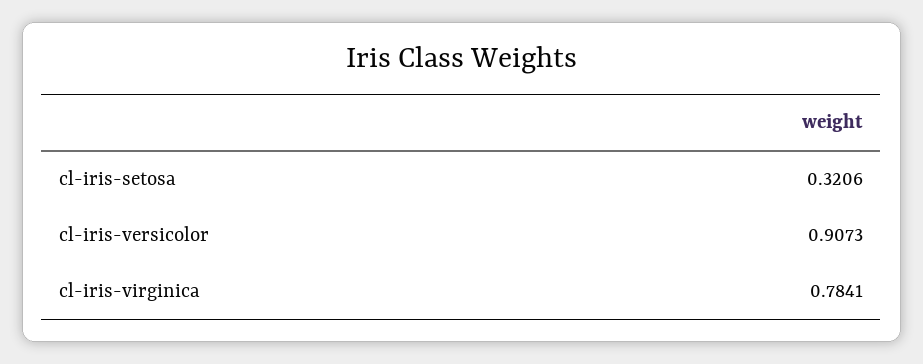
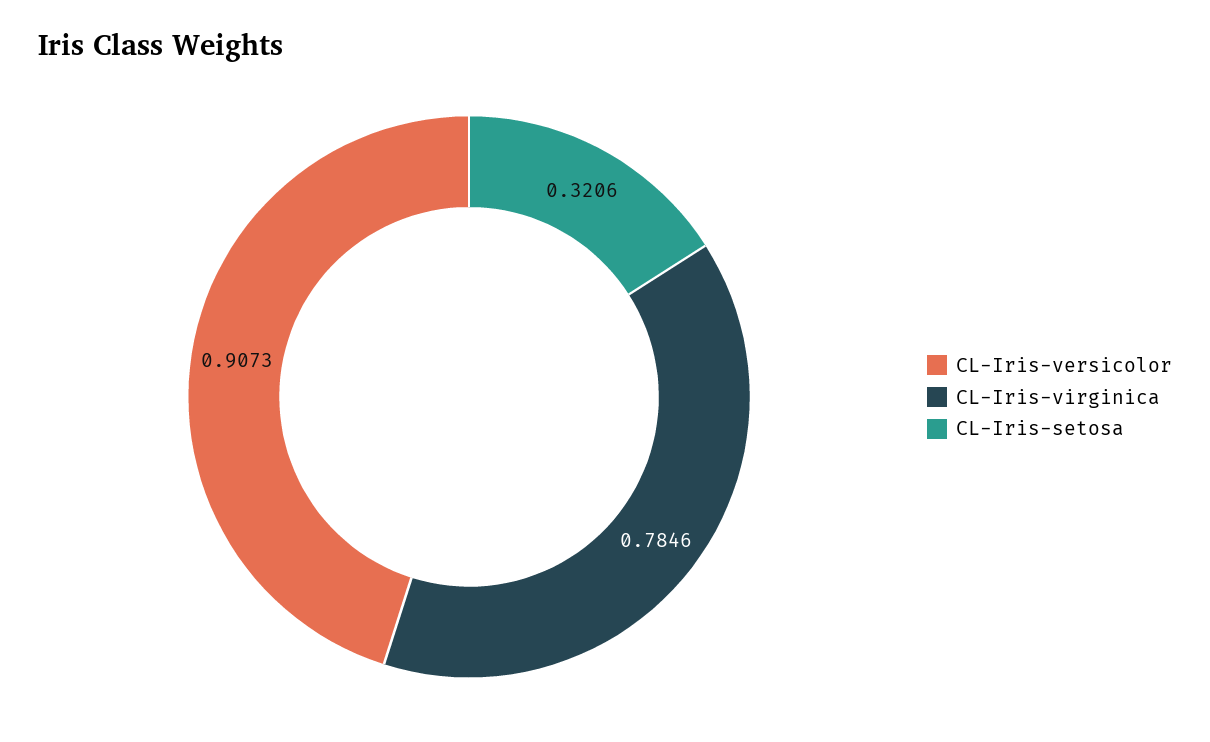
  {
    "cl-iris-setosa": 0.3206,
    "cl-iris-versicolor": 0.9073,
-   "cl-iris-virginica": 0.7841
+   "cl-iris-virginica": 0.7846
  }

